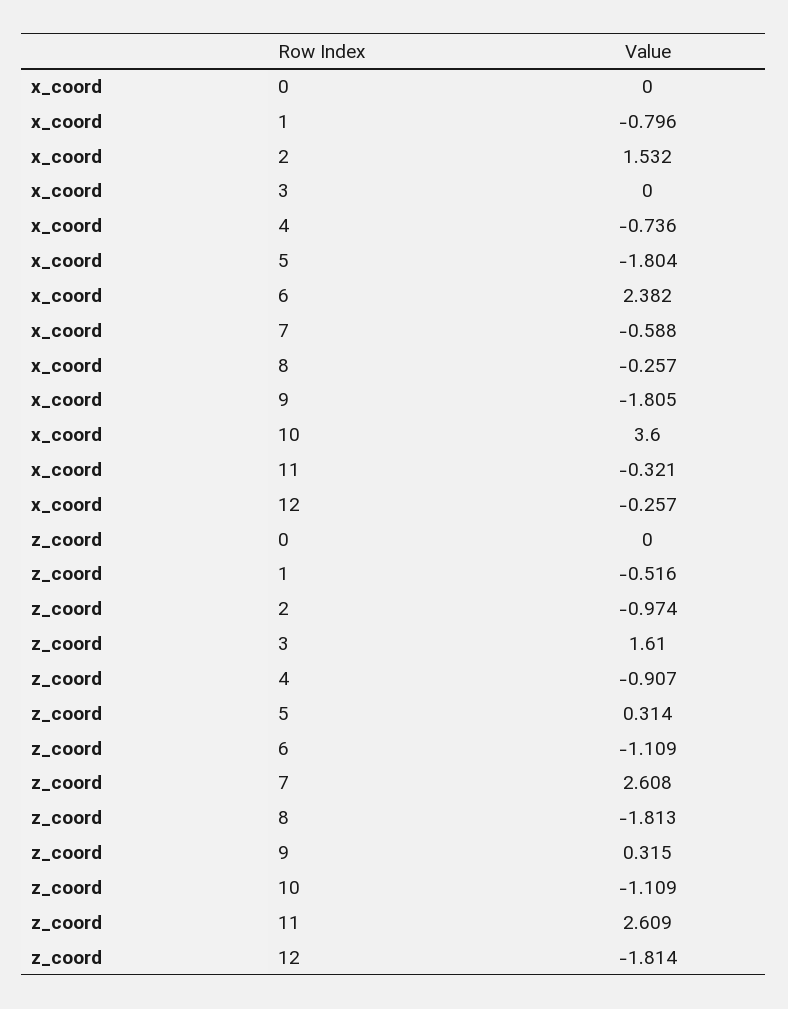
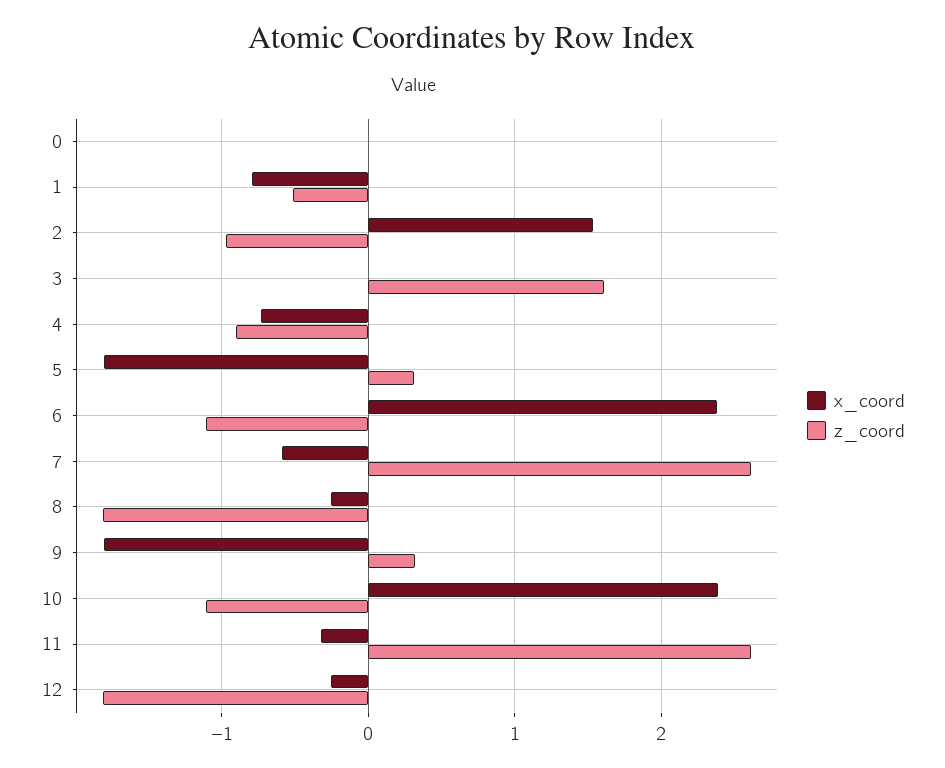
  {
    "x_coord": {
      "0": 0,
      "1": -0.796,
      "2": 1.532,
      "3": 0,
      "4": -0.736,
      "5": -1.804,
      "6": 2.382,
      "7": -0.588,
      "8": -0.257,
      "9": -1.805,
-     "10": 3.6,
+     "10": 2.4,
      "11": -0.321,
      "12": -0.257
    },
    "z_coord": {
      "0": 0,
      "1": -0.516,
      "2": -0.974,
      "3": 1.61,
      "4": -0.907,
      "5": 0.314,
      "6": -1.109,
      "7": 2.608,
      "8": -1.813,
      "9": 0.315,
      "10": -1.109,
      "11": 2.609,
      "12": -1.814
    }
  }

